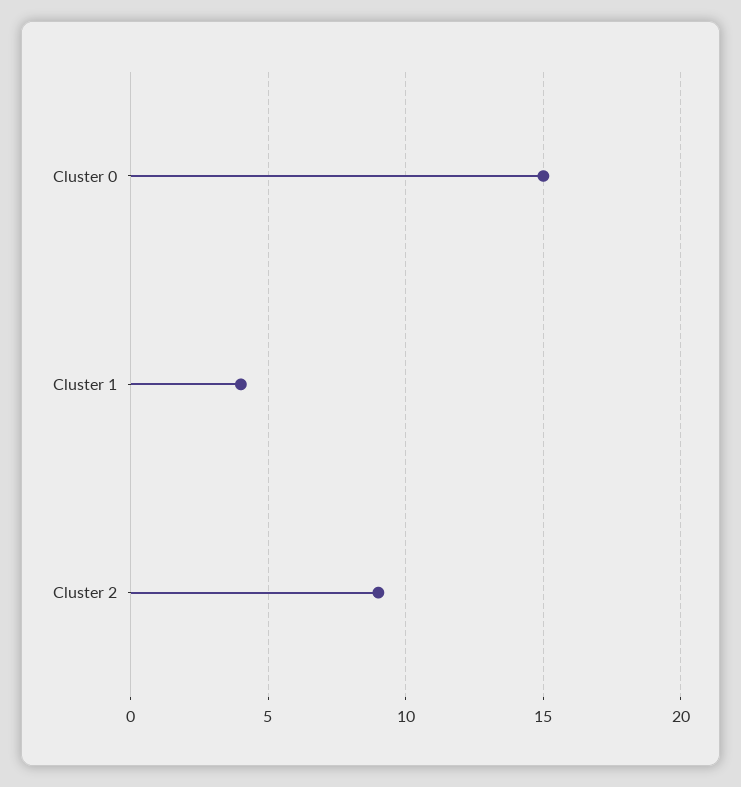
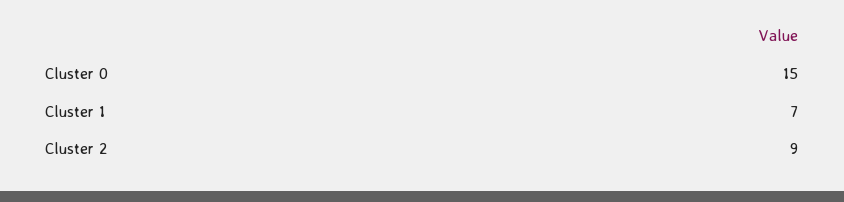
  {
    "Cluster 0": 15,
-   "Cluster 1": 4,
+   "Cluster 1": 7,
    "Cluster 2": 9
  }

